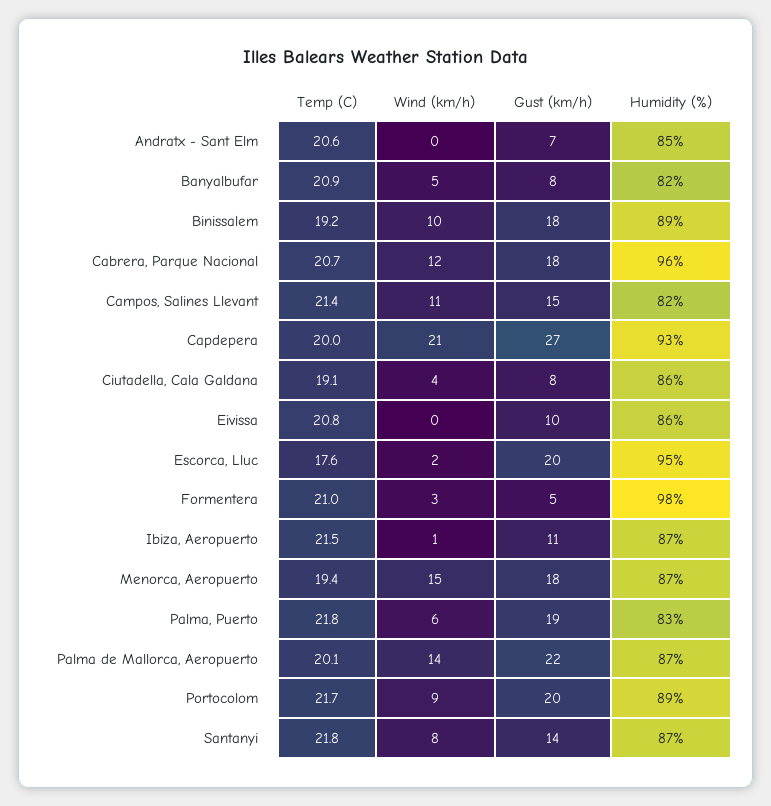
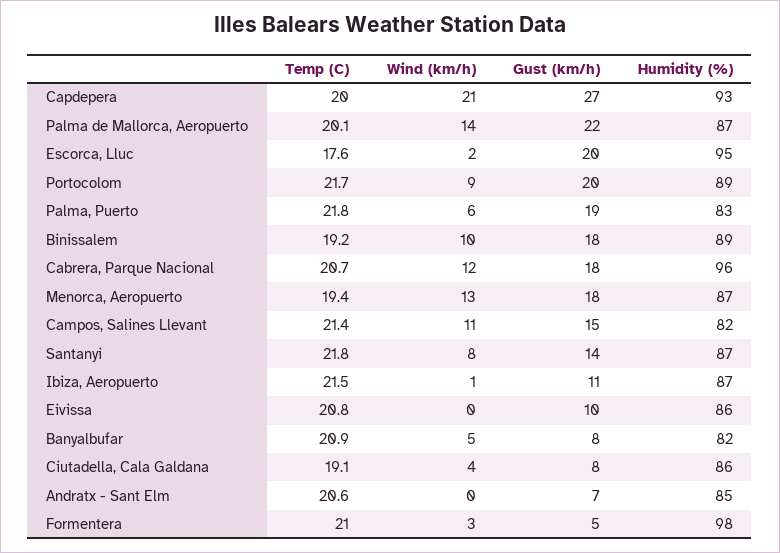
  {
    "Temp (C)": {
      "Andratx - Sant Elm": 20.6,
      "Banyalbufar": 20.9,
      "Binissalem": 19.2,
      "Cabrera, Parque Nacional": 20.7,
      "Campos, Salines Llevant": 21.4,
      "Capdepera": 20,
      "Ciutadella, Cala Galdana": 19.1,
      "Eivissa": 20.8,
      "Escorca, Lluc": 17.6,
      "Formentera": 21,
      "Ibiza, Aeropuerto": 21.5,
      "Menorca, Aeropuerto": 19.4,
      "Palma, Puerto": 21.8,
      "Palma de Mallorca, Aeropuerto": 20.1,
      "Portocolom": 21.7,
      "Santanyi": 21.8
    },
    "Wind (km/h)": {
      "Andratx - Sant Elm": 0,
      "Banyalbufar": 5,
      "Binissalem": 10,
      "Cabrera, Parque Nacional": 12,
      "Campos, Salines Llevant": 11,
      "Capdepera": 21,
      "Ciutadella, Cala Galdana": 4,
      "Eivissa": 0,
      "Escorca, Lluc": 2,
      "Formentera": 3,
      "Ibiza, Aeropuerto": 1,
-     "Menorca, Aeropuerto": 15,
+     "Menorca, Aeropuerto": 13,
      "Palma, Puerto": 6,
      "Palma de Mallorca, Aeropuerto": 14,
      "Portocolom": 9,
      "Santanyi": 8
    },
    "Gust (km/h)": {
      "Andratx - Sant Elm": 7,
      "Banyalbufar": 8,
      "Binissalem": 18,
      "Cabrera, Parque Nacional": 18,
      "Campos, Salines Llevant": 15,
      "Capdepera": 27,
      "Ciutadella, Cala Galdana": 8,
      "Eivissa": 10,
      "Escorca, Lluc": 20,
      "Formentera": 5,
      "Ibiza, Aeropuerto": 11,
      "Menorca, Aeropuerto": 18,
      "Palma, Puerto": 19,
      "Palma de Mallorca, Aeropuerto": 22,
      "Portocolom": 20,
      "Santanyi": 14
    },
    "Humidity (%)": {
      "Andratx - Sant Elm": 85,
      "Banyalbufar": 82,
      "Binissalem": 89,
      "Cabrera, Parque Nacional": 96,
      "Campos, Salines Llevant": 82,
      "Capdepera": 93,
      "Ciutadella, Cala Galdana": 86,
      "Eivissa": 86,
      "Escorca, Lluc": 95,
      "Formentera": 98,
      "Ibiza, Aeropuerto": 87,
      "Menorca, Aeropuerto": 87,
      "Palma, Puerto": 83,
      "Palma de Mallorca, Aeropuerto": 87,
      "Portocolom": 89,
      "Santanyi": 87
    }
  }

